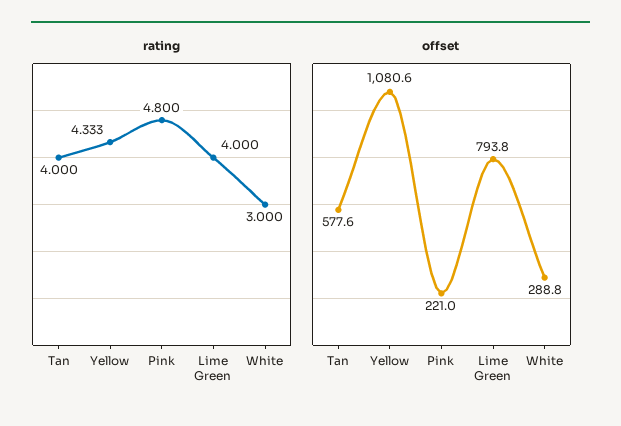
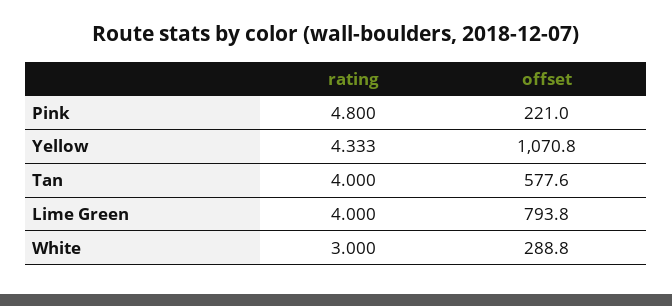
  {
    "rating": {
      "Tan": 4,
      "Yellow": 4.333,
      "Pink": 4.8,
      "Lime Green": 4,
      "White": 3
    },
    "offset": {
      "Tan": 577.6,
-     "Yellow": 1080.6,
+     "Yellow": 1070.8,
      "Pink": 221,
      "Lime Green": 793.8,
      "White": 288.8
    }
  }

